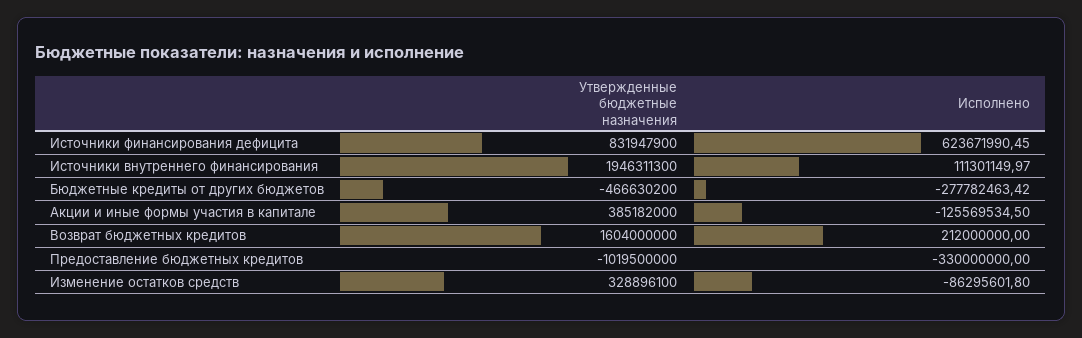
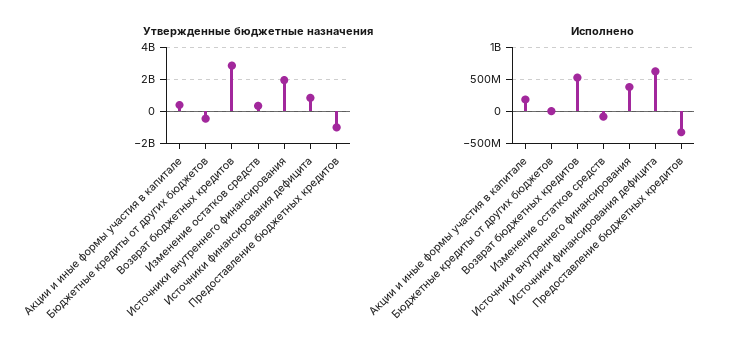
  {
    "Утвержденные бюджетные назначения": {
      "Источники финансирования дефицита": 831947900,
      "Источники внутреннего финансирования": 1946311300,
      "Бюджетные кредиты от других бюджетов": -466630200,
      "Акции и иные формы участия в капитале": 385182000,
-     "Возврат бюджетных кредитов": 1604000000,
+     "Возврат бюджетных кредитов": 3000000000,
      "Предоставление бюджетных кредитов": -1019500000,
      "Изменение остатков средств": 328896100
    },
    "Исполнено": {
      "Источники финансирования дефицита": 623671990.45,
-     "Источники внутреннего финансирования": 111301149.97,
+     "Источники внутреннего финансирования": 400000000,
-     "Бюджетные кредиты от других бюджетов": -277782463.42,
+     "Бюджетные кредиты от других бюджетов": 0,
-     "Акции и иные формы участия в капитале": -125569534.5,
+     "Акции и иные формы участия в капитале": 200000000,
-     "Возврат бюджетных кредитов": 212000000,
+     "Возврат бюджетных кредитов": 500000000,
      "Предоставление бюджетных кредитов": -330000000,
      "Изменение остатков средств": -86295601.8
    }
  }

